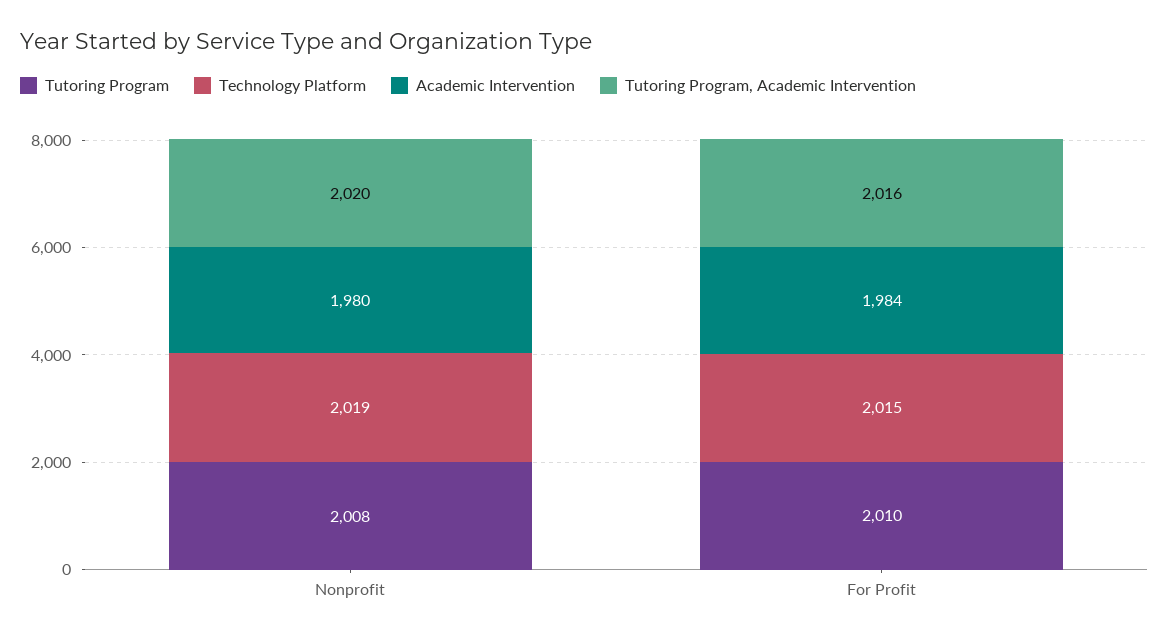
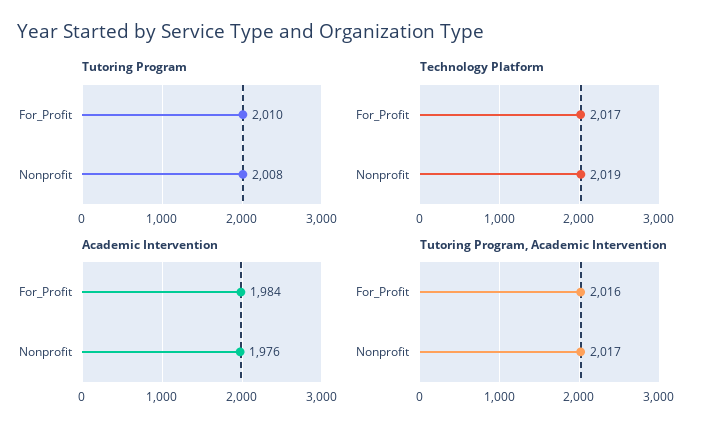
  {
    "Tutoring Program": {
      "Nonprofit": 2008,
      "For Profit": 2010
    },
    "Technology Platform": {
      "Nonprofit": 2019,
-     "For Profit": 2015
+     "For Profit": 2017
    },
    "Academic Intervention": {
-     "Nonprofit": 1980,
+     "Nonprofit": 1976,
      "For Profit": 1984
    },
    "Tutoring Program, Academic Intervention": {
-     "Nonprofit": 2020,
+     "Nonprofit": 2017,
      "For Profit": 2016
    }
  }

